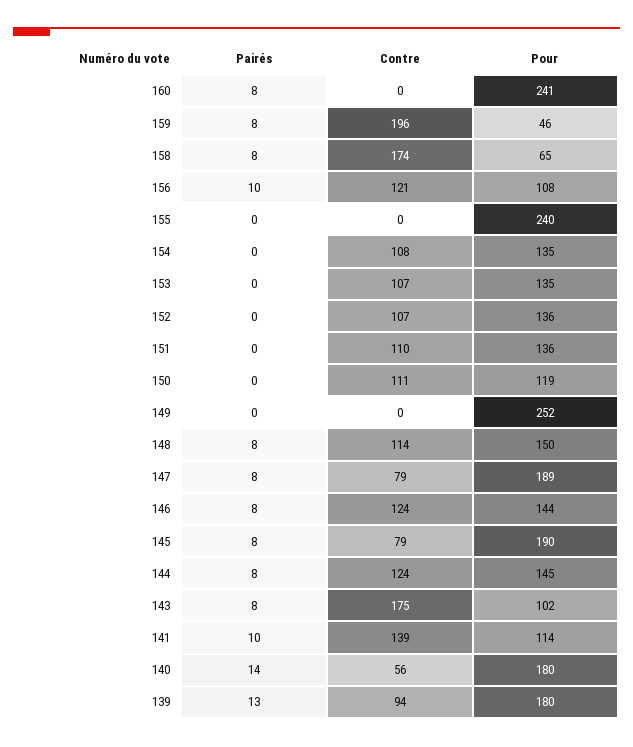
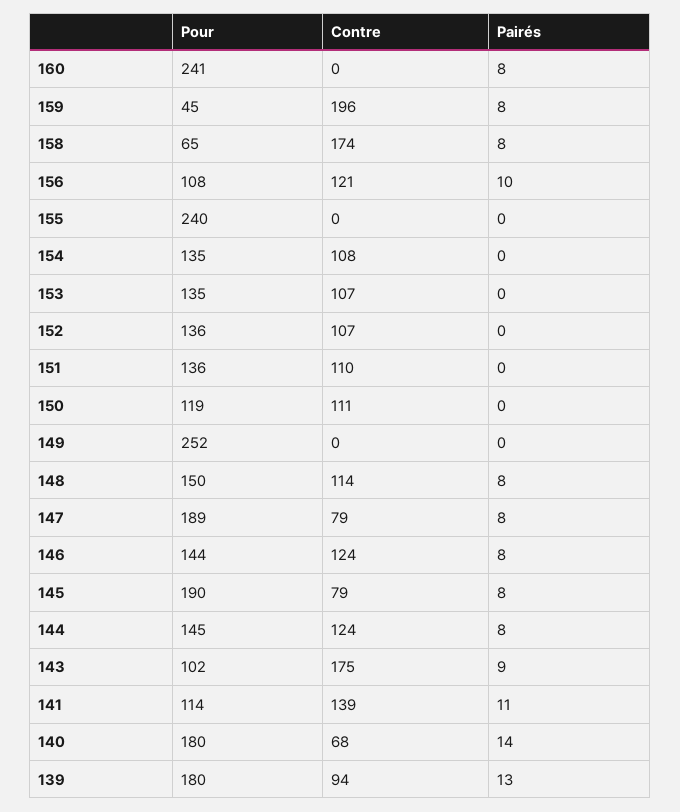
  {
    "Pairés": {
      "160": 8,
      "159": 8,
      "158": 8,
      "156": 10,
      "155": 0,
      "154": 0,
      "153": 0,
      "152": 0,
      "151": 0,
      "150": 0,
      "149": 0,
      "148": 8,
      "147": 8,
      "146": 8,
      "145": 8,
      "144": 8,
-     "143": 8,
+     "143": 9,
-     "141": 10,
+     "141": 11,
      "140": 14,
      "139": 13
    },
    "Contre": {
      "160": 0,
      "159": 196,
      "158": 174,
      "156": 121,
      "155": 0,
      "154": 108,
      "153": 107,
      "152": 107,
      "151": 110,
      "150": 111,
      "149": 0,
      "148": 114,
      "147": 79,
      "146": 124,
      "145": 79,
      "144": 124,
      "143": 175,
      "141": 139,
-     "140": 56,
+     "140": 68,
      "139": 94
    },
    "Pour": {
      "160": 241,
-     "159": 46,
+     "159": 45,
      "158": 65,
      "156": 108,
      "155": 240,
      "154": 135,
      "153": 135,
      "152": 136,
      "151": 136,
      "150": 119,
      "149": 252,
      "148": 150,
      "147": 189,
      "146": 144,
      "145": 190,
      "144": 145,
      "143": 102,
      "141": 114,
      "140": 180,
      "139": 180
    }
  }

